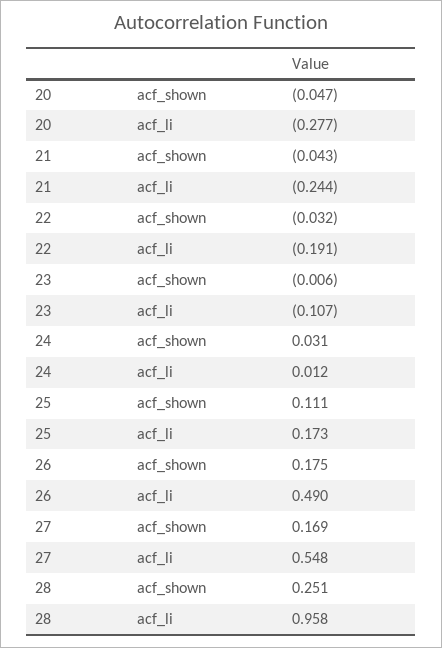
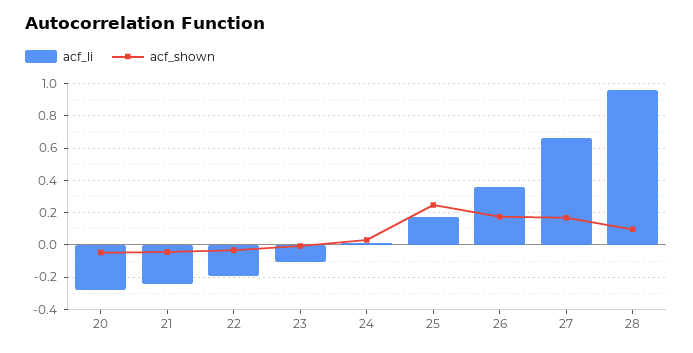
  {
    "acf_shown": {
      "20": -0.047,
      "21": -0.043,
      "22": -0.032,
      "23": -0.006,
      "24": 0.031,
-     "25": 0.111,
+     "25": 0.25,
      "26": 0.175,
      "27": 0.169,
-     "28": 0.251
+     "28": 0.1
    },
    "acf_li": {
      "20": -0.277,
      "21": -0.244,
      "22": -0.191,
      "23": -0.107,
      "24": 0.012,
      "25": 0.173,
-     "26": 0.49,
+     "26": 0.35,
-     "27": 0.548,
+     "27": 0.65,
      "28": 0.958
    }
  }

